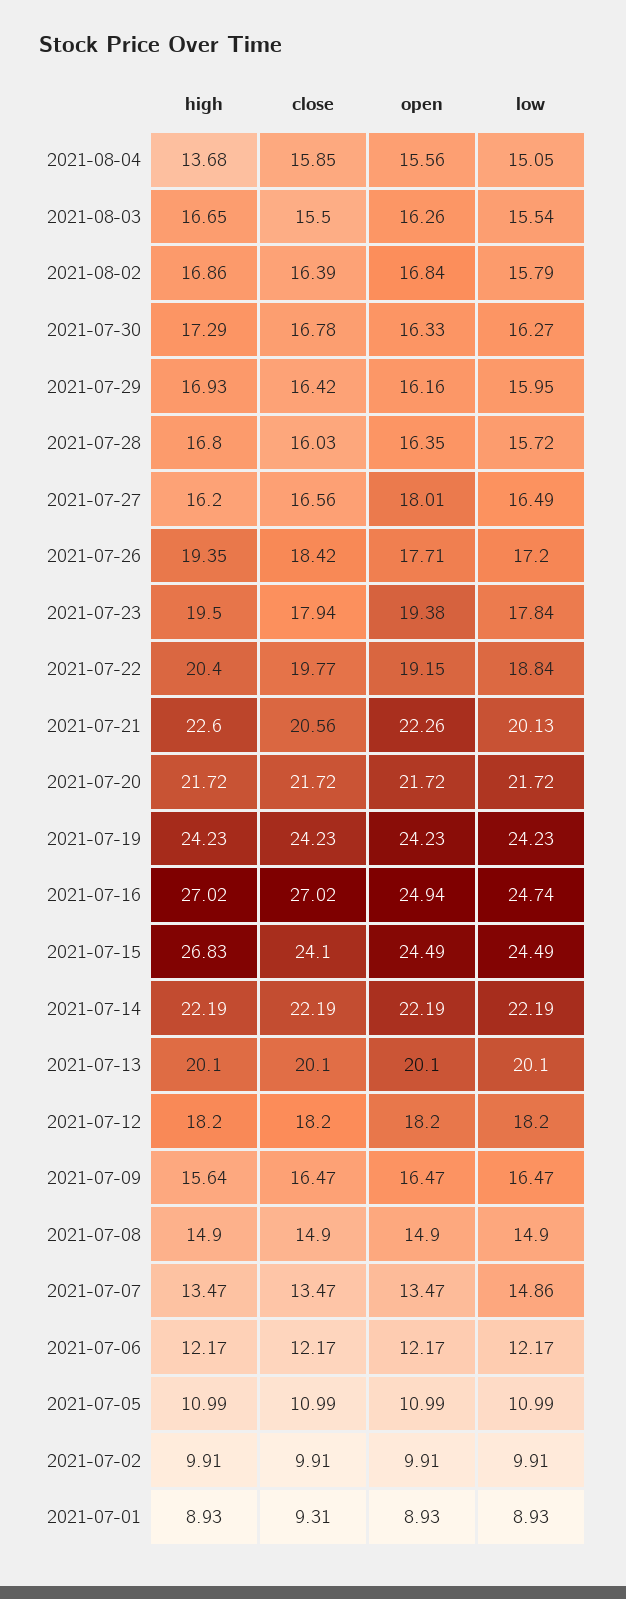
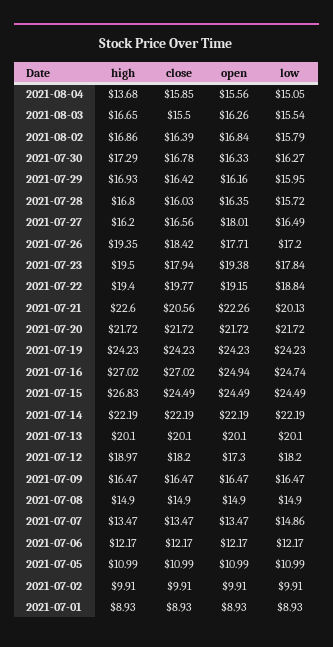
  {
    "high": {
      "2021-08-04": 13.68,
      "2021-08-03": 16.65,
      "2021-08-02": 16.86,
      "2021-07-30": 17.29,
      "2021-07-29": 16.93,
      "2021-07-28": 16.8,
      "2021-07-27": 16.2,
      "2021-07-26": 19.35,
      "2021-07-23": 19.5,
-     "2021-07-22": 20.4,
+     "2021-07-22": 19.4,
      "2021-07-21": 22.6,
      "2021-07-20": 21.72,
      "2021-07-19": 24.23,
      "2021-07-16": 27.02,
      "2021-07-15": 26.83,
      "2021-07-14": 22.19,
      "2021-07-13": 20.1,
-     "2021-07-12": 18.2,
+     "2021-07-12": 18.97,
-     "2021-07-09": 15.64,
+     "2021-07-09": 16.47,
      "2021-07-08": 14.9,
      "2021-07-07": 13.47,
      "2021-07-06": 12.17,
      "2021-07-05": 10.99,
      "2021-07-02": 9.91,
      "2021-07-01": 8.93
    },
    "close": {
      "2021-08-04": 15.85,
      "2021-08-03": 15.5,
      "2021-08-02": 16.39,
      "2021-07-30": 16.78,
      "2021-07-29": 16.42,
      "2021-07-28": 16.03,
      "2021-07-27": 16.56,
      "2021-07-26": 18.42,
      "2021-07-23": 17.94,
      "2021-07-22": 19.77,
      "2021-07-21": 20.56,
      "2021-07-20": 21.72,
      "2021-07-19": 24.23,
      "2021-07-16": 27.02,
-     "2021-07-15": 24.1,
+     "2021-07-15": 24.49,
      "2021-07-14": 22.19,
      "2021-07-13": 20.1,
      "2021-07-12": 18.2,
      "2021-07-09": 16.47,
      "2021-07-08": 14.9,
      "2021-07-07": 13.47,
      "2021-07-06": 12.17,
      "2021-07-05": 10.99,
      "2021-07-02": 9.91,
-     "2021-07-01": 9.31
+     "2021-07-01": 8.93
    },
    "open": {
      "2021-08-04": 15.56,
      "2021-08-03": 16.26,
      "2021-08-02": 16.84,
      "2021-07-30": 16.33,
      "2021-07-29": 16.16,
      "2021-07-28": 16.35,
      "2021-07-27": 18.01,
      "2021-07-26": 17.71,
      "2021-07-23": 19.38,
      "2021-07-22": 19.15,
      "2021-07-21": 22.26,
      "2021-07-20": 21.72,
      "2021-07-19": 24.23,
      "2021-07-16": 24.94,
      "2021-07-15": 24.49,
      "2021-07-14": 22.19,
      "2021-07-13": 20.1,
-     "2021-07-12": 18.2,
+     "2021-07-12": 17.3,
      "2021-07-09": 16.47,
      "2021-07-08": 14.9,
      "2021-07-07": 13.47,
      "2021-07-06": 12.17,
      "2021-07-05": 10.99,
      "2021-07-02": 9.91,
      "2021-07-01": 8.93
    },
    "low": {
      "2021-08-04": 15.05,
      "2021-08-03": 15.54,
      "2021-08-02": 15.79,
      "2021-07-30": 16.27,
      "2021-07-29": 15.95,
      "2021-07-28": 15.72,
      "2021-07-27": 16.49,
      "2021-07-26": 17.2,
      "2021-07-23": 17.84,
      "2021-07-22": 18.84,
      "2021-07-21": 20.13,
      "2021-07-20": 21.72,
      "2021-07-19": 24.23,
      "2021-07-16": 24.74,
      "2021-07-15": 24.49,
      "2021-07-14": 22.19,
      "2021-07-13": 20.1,
      "2021-07-12": 18.2,
      "2021-07-09": 16.47,
      "2021-07-08": 14.9,
      "2021-07-07": 14.86,
      "2021-07-06": 12.17,
      "2021-07-05": 10.99,
      "2021-07-02": 9.91,
      "2021-07-01": 8.93
    }
  }

